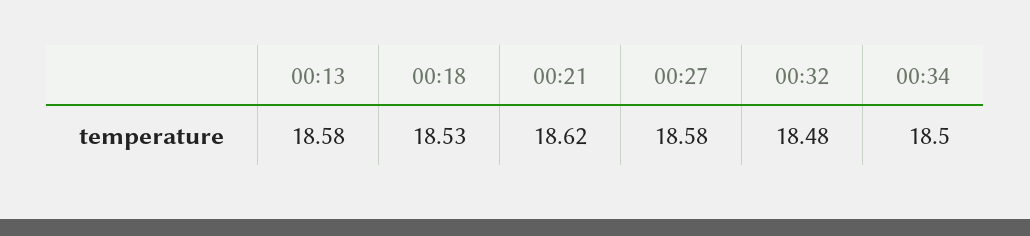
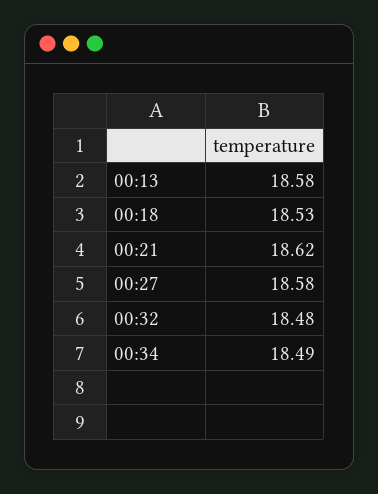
  {
    "00:13": 18.58,
    "00:18": 18.53,
    "00:21": 18.62,
    "00:27": 18.58,
    "00:32": 18.48,
-   "00:34": 18.5
+   "00:34": 18.49
  }

